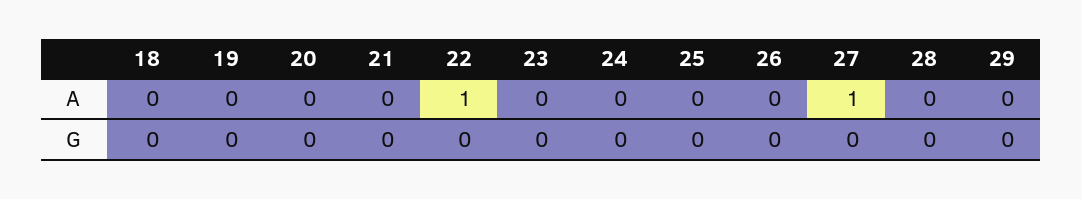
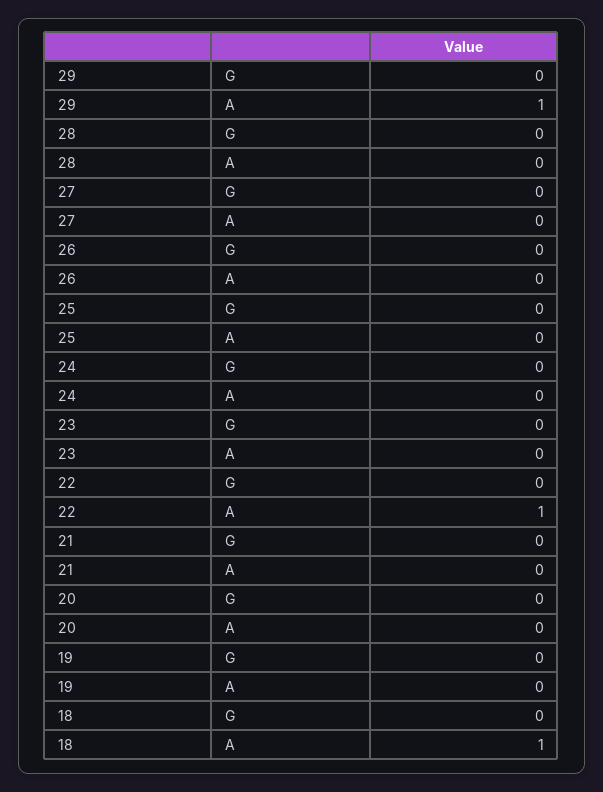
  {
    "18": {
-     "A": 0,
+     "A": 1,
      "G": 0
    },
    "19": {
      "A": 0,
      "G": 0
    },
    "20": {
      "A": 0,
      "G": 0
    },
    "21": {
      "A": 0,
      "G": 0
    },
    "22": {
      "A": 1,
      "G": 0
    },
    "23": {
      "A": 0,
      "G": 0
    },
    "24": {
      "A": 0,
      "G": 0
    },
    "25": {
      "A": 0,
      "G": 0
    },
    "26": {
      "A": 0,
      "G": 0
    },
    "27": {
-     "A": 1,
+     "A": 0,
      "G": 0
    },
    "28": {
      "A": 0,
      "G": 0
    },
    "29": {
-     "A": 0,
+     "A": 1,
      "G": 0
    }
  }

